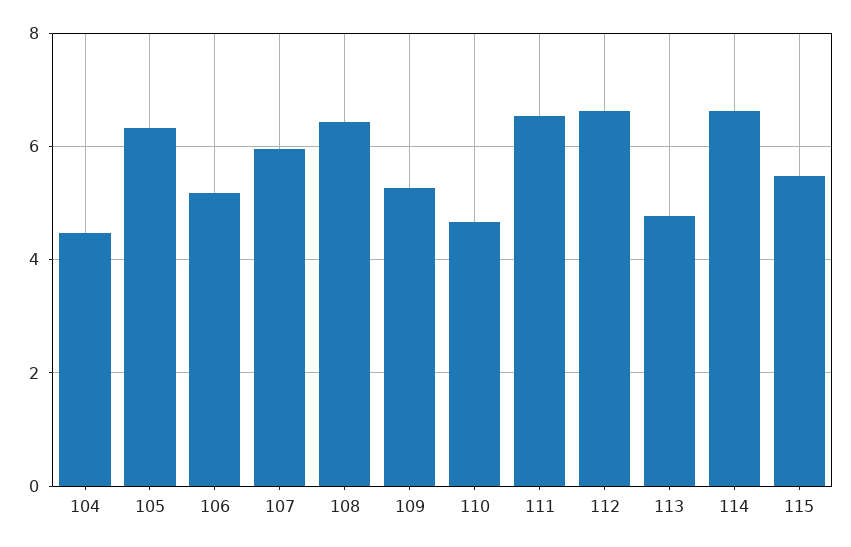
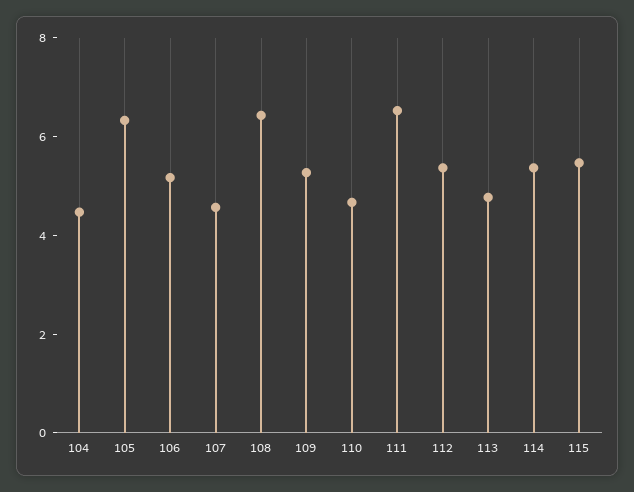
  {
    "104": 4.4,
    "105": 6.4,
    "106": 5.2,
-   "107": 6,
+   "107": 4.5,
    "108": 6.4,
    "109": 5.2,
    "110": 4.6,
    "111": 6.6,
-   "112": 6.6,
+   "112": 5.5,
    "113": 4.8,
-   "114": 6.6,
+   "114": 5.5,
    "115": 5.4
  }

